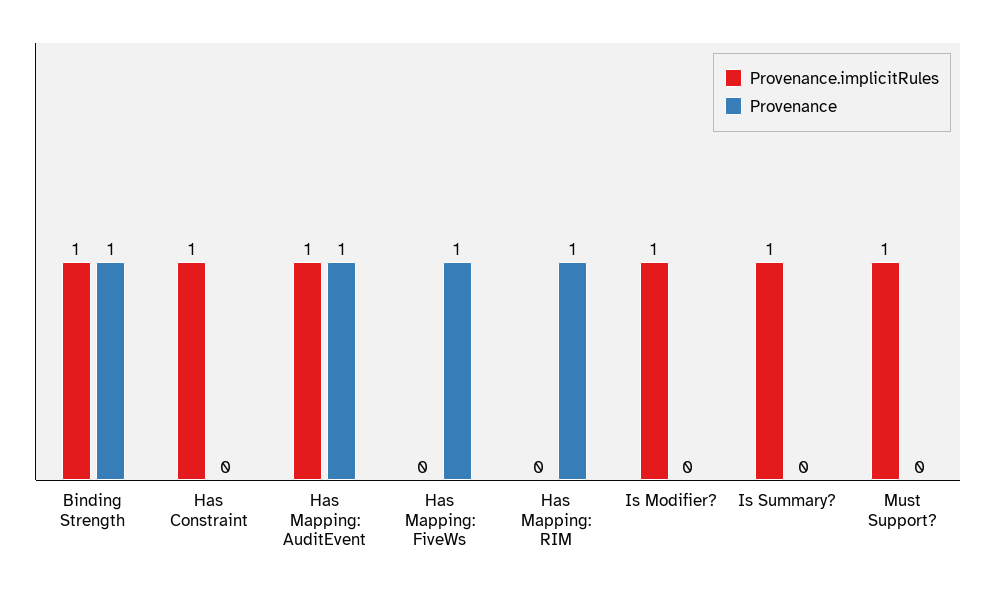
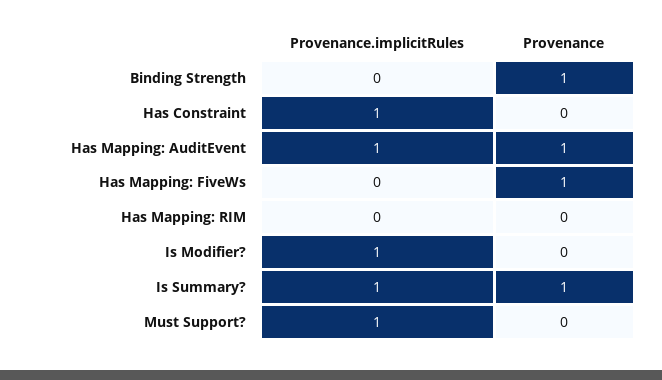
  {
    "Provenance.implicitRules": {
-     "Binding Strength": 1,
+     "Binding Strength": 0,
      "Has Constraint": 1,
      "Has Mapping: AuditEvent": 1,
      "Has Mapping: FiveWs": 0,
      "Has Mapping: RIM": 0,
      "Is Modifier?": 1,
      "Is Summary?": 1,
      "Must Support?": 1
    },
    "Provenance": {
      "Binding Strength": 1,
      "Has Constraint": 0,
      "Has Mapping: AuditEvent": 1,
      "Has Mapping: FiveWs": 1,
-     "Has Mapping: RIM": 1,
+     "Has Mapping: RIM": 0,
      "Is Modifier?": 0,
-     "Is Summary?": 0,
+     "Is Summary?": 1,
      "Must Support?": 0
    }
  }

